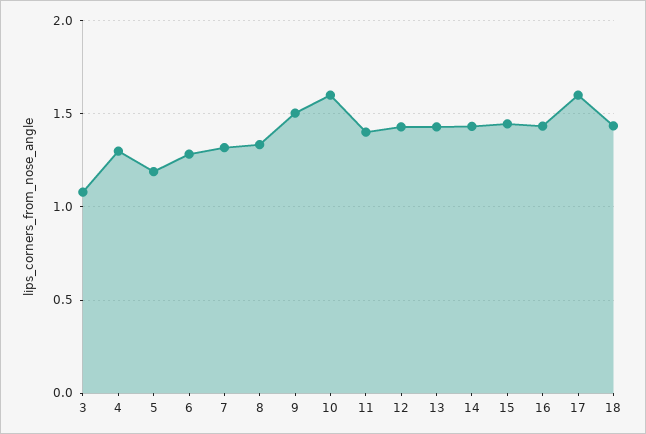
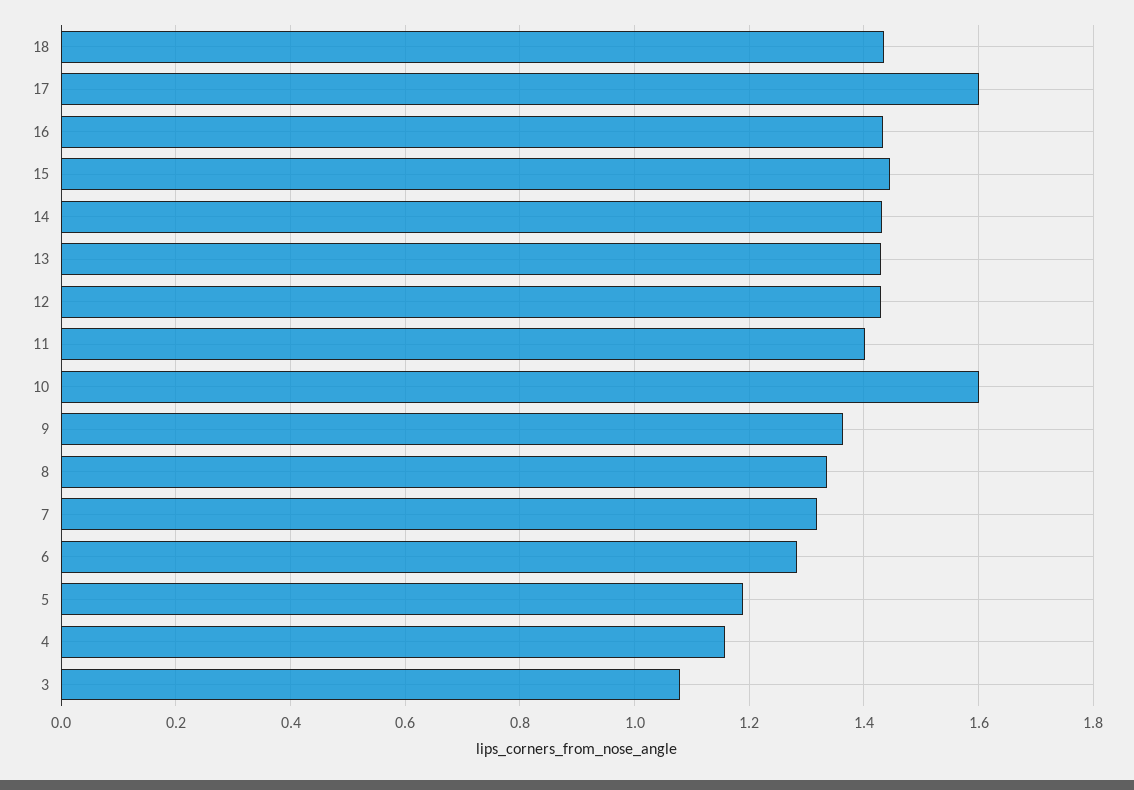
  {
    "3": 1.08,
-   "4": 1.3,
+   "4": 1.16,
    "5": 1.2,
    "6": 1.28,
    "7": 1.32,
    "8": 1.34,
-   "9": 1.5,
+   "9": 1.36,
    "10": 1.6,
    "11": 1.4,
    "12": 1.44,
    "13": 1.44,
    "14": 1.44,
    "15": 1.44,
    "16": 1.44,
    "17": 1.6,
    "18": 1.44
  }

